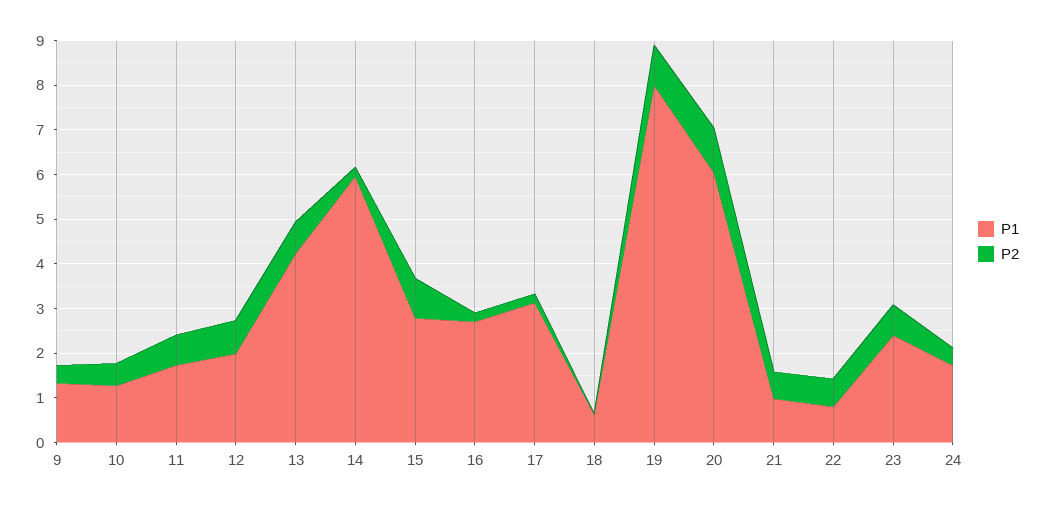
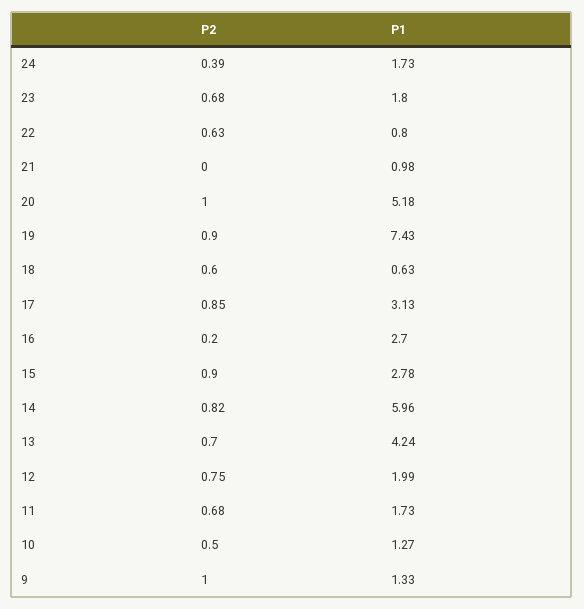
  {
    "P1": {
      "9": 1.33,
      "10": 1.27,
      "11": 1.73,
      "12": 1.99,
      "13": 4.24,
      "14": 5.96,
      "15": 2.78,
      "16": 2.7,
      "17": 3.13,
      "18": 0.63,
-     "19": 8,
+     "19": 7.43,
-     "20": 6,
+     "20": 5.18,
      "21": 0.98,
      "22": 0.8,
-     "23": 2.4,
+     "23": 1.8,
      "24": 1.73
    },
    "P2": {
-     "9": 0.4,
+     "9": 1,
      "10": 0.5,
      "11": 0.68,
      "12": 0.75,
      "13": 0.7,
-     "14": 0.2,
+     "14": 0.82,
      "15": 0.9,
      "16": 0.2,
-     "17": 0.2,
+     "17": 0.85,
-     "18": 0,
+     "18": 0.6,
      "19": 0.9,
      "20": 1,
-     "21": 0.6,
+     "21": 0,
      "22": 0.63,
      "23": 0.68,
      "24": 0.39
    }
  }

